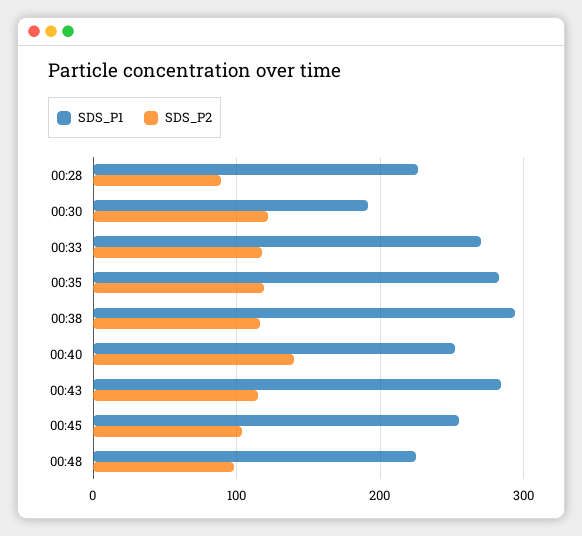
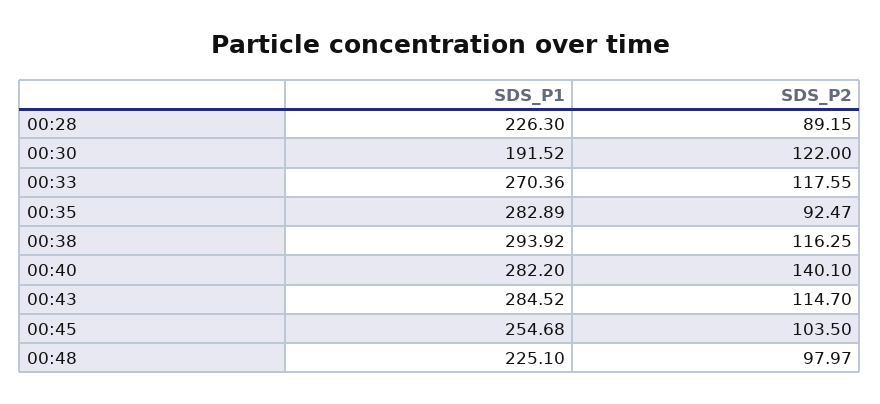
  {
    "SDS_P1": {
      "00:28": 226.3,
      "00:30": 191.52,
      "00:33": 270.36,
      "00:35": 282.89,
      "00:38": 293.92,
-     "00:40": 250,
+     "00:40": 282.2,
      "00:43": 284.52,
      "00:45": 254.68,
      "00:48": 225.1
    },
    "SDS_P2": {
      "00:28": 89.15,
      "00:30": 122,
      "00:33": 117.55,
-     "00:35": 120,
+     "00:35": 92.47,
      "00:38": 116.25,
      "00:40": 140.1,
      "00:43": 114.7,
      "00:45": 103.5,
      "00:48": 97.97
    }
  }

